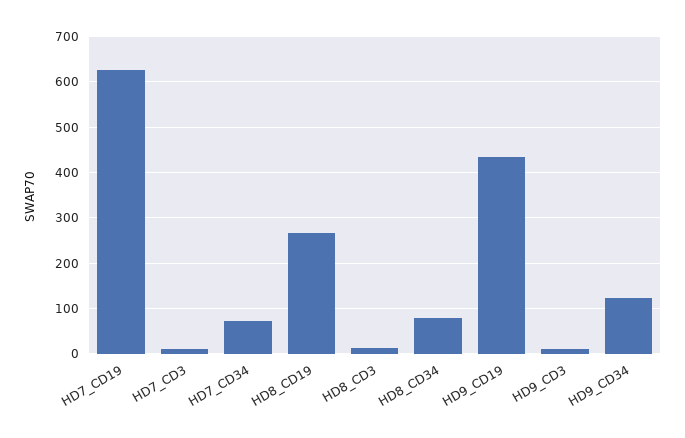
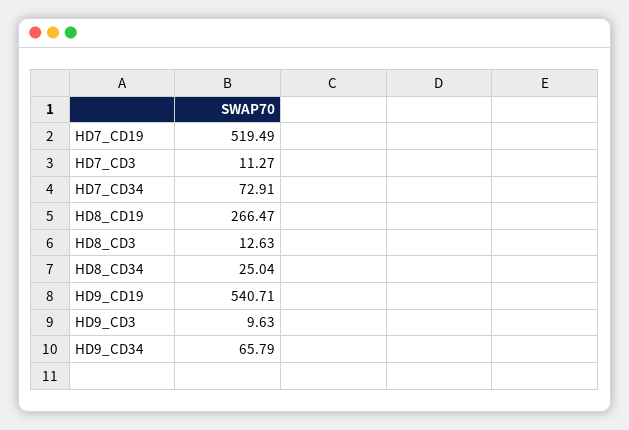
  {
-   "HD7_CD19": 620,
+   "HD7_CD19": 519.49,
    "HD7_CD3": 11.27,
    "HD7_CD34": 72.91,
    "HD8_CD19": 266.47,
    "HD8_CD3": 12.63,
-   "HD8_CD34": 80,
+   "HD8_CD34": 25.04,
-   "HD9_CD19": 440,
+   "HD9_CD19": 540.71,
    "HD9_CD3": 9.63,
-   "HD9_CD34": 120
+   "HD9_CD34": 65.79
  }

